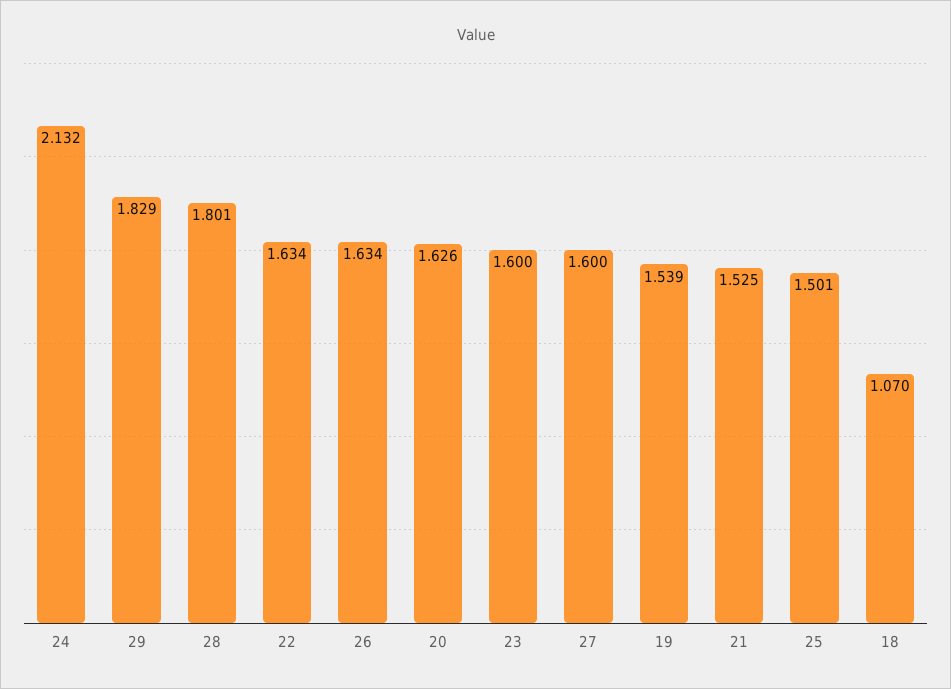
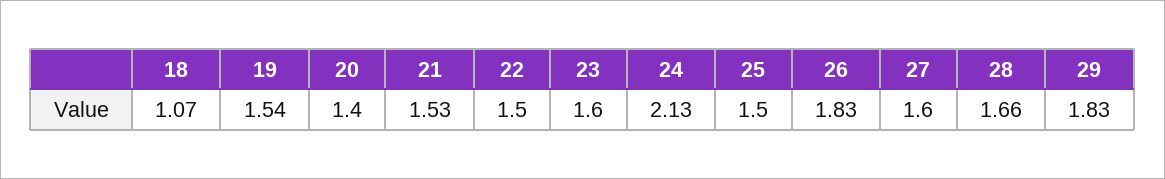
  {
    "24": 2.132,
    "29": 1.829,
-   "28": 1.801,
+   "28": 1.66,
-   "22": 1.634,
+   "22": 1.5,
-   "26": 1.634,
+   "26": 1.83,
-   "20": 1.626,
+   "20": 1.4,
    "23": 1.6,
    "27": 1.6,
    "19": 1.539,
    "21": 1.525,
    "25": 1.501,
    "18": 1.07
  }

